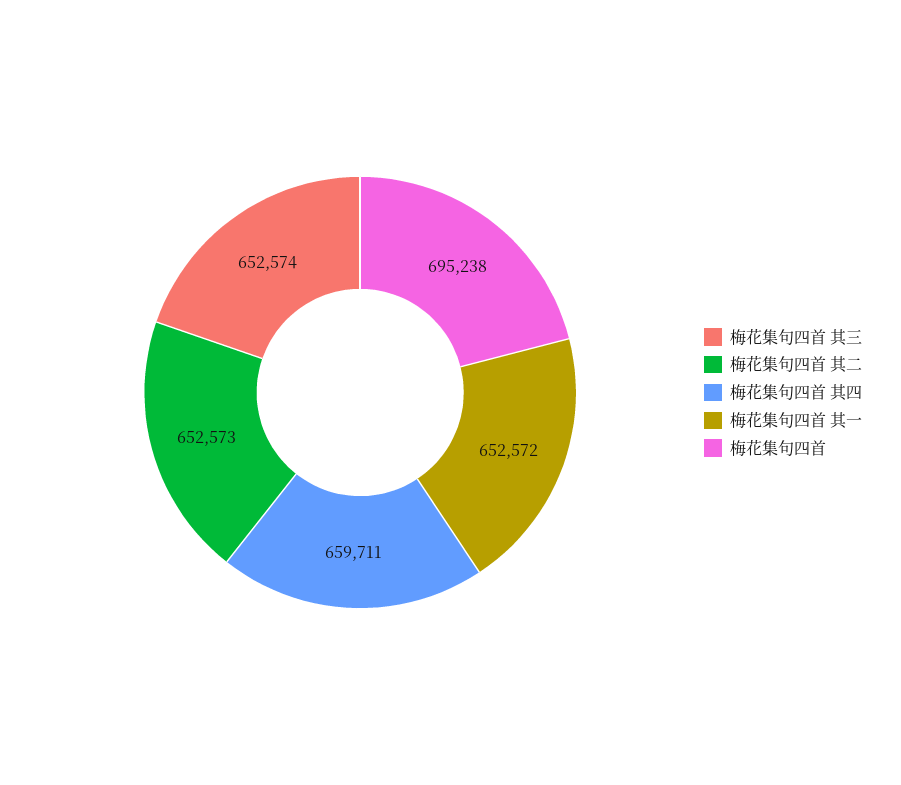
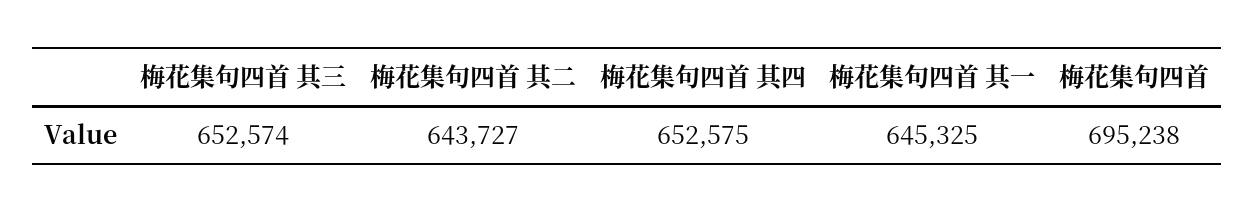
  {
    "梅花集句四首 其三": 652574,
-   "梅花集句四首 其二": 652573,
+   "梅花集句四首 其二": 643727,
-   "梅花集句四首 其四": 659711,
+   "梅花集句四首 其四": 652575,
-   "梅花集句四首 其一": 652572,
+   "梅花集句四首 其一": 645325,
    "梅花集句四首": 695238
  }

